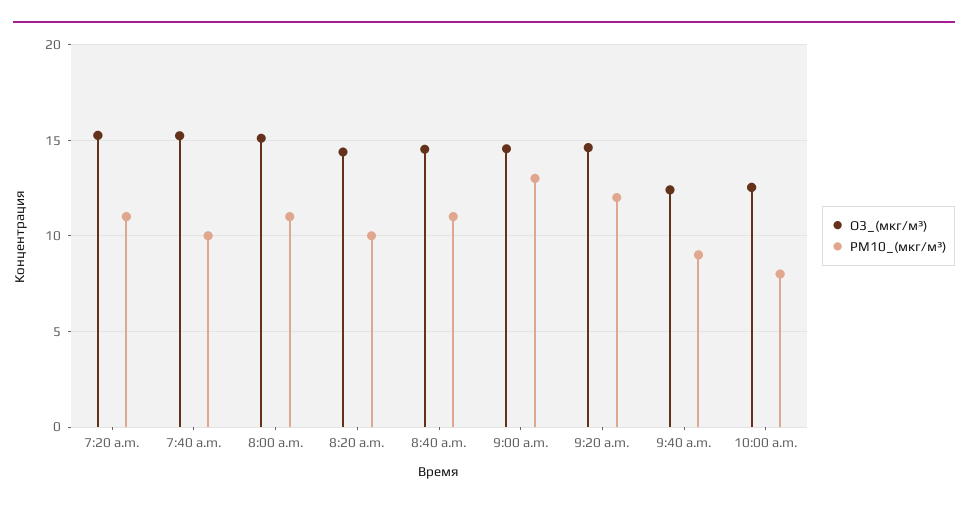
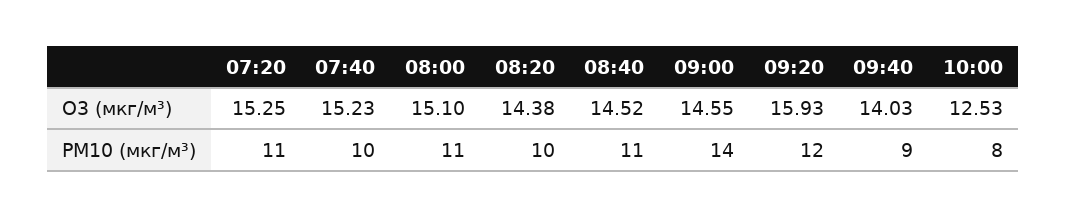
  {
    "O3_(мкг/м³)": {
      "7:20 a.m.": 15.25,
      "7:40 a.m.": 15.23,
      "8:00 a.m.": 15.1,
      "8:20 a.m.": 14.38,
      "8:40 a.m.": 14.52,
      "9:00 a.m.": 14.55,
-     "9:20 a.m.": 14.5,
+     "9:20 a.m.": 15.93,
-     "9:40 a.m.": 12.5,
+     "9:40 a.m.": 14.03,
      "10:00 a.m.": 12.53
    },
    "PM10_(мкг/м³)": {
      "7:20 a.m.": 11,
      "7:40 a.m.": 10,
      "8:00 a.m.": 11,
      "8:20 a.m.": 10,
      "8:40 a.m.": 11,
-     "9:00 a.m.": 13,
+     "9:00 a.m.": 14,
      "9:20 a.m.": 12,
      "9:40 a.m.": 9,
      "10:00 a.m.": 8
    }
  }

